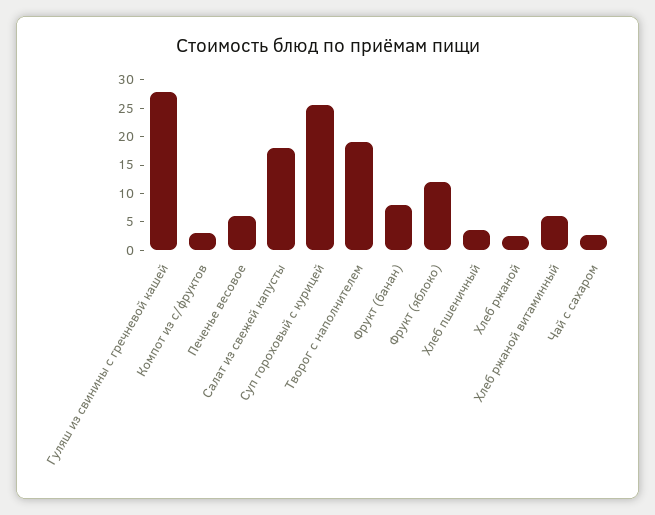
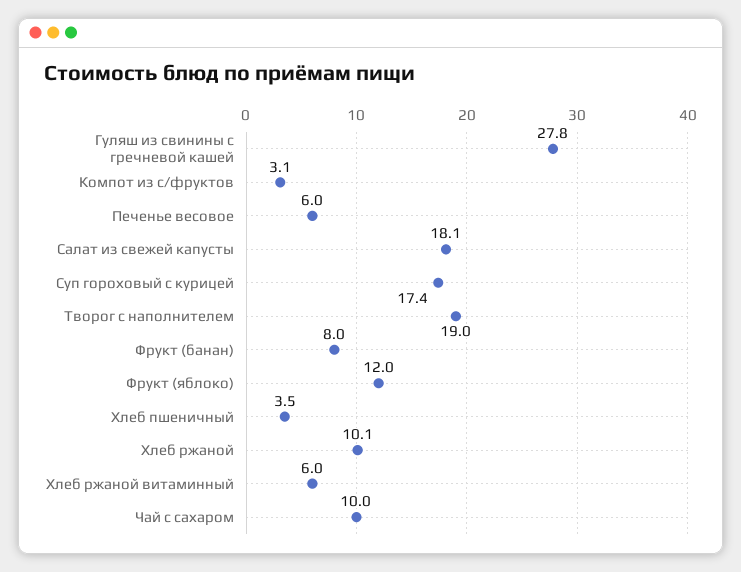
  {
    "Гуляш из свинины с гречневой кашей": 27.8,
    "Компот из с/фруктов": 3.1,
    "Печенье весовое": 6,
    "Салат из свежей капусты": 18.1,
-   "Суп гороховый с курицей": 25,
+   "Суп гороховый с курицей": 17.4,
    "Творог с наполнителем": 19,
    "Фрукт (банан)": 8,
    "Фрукт (яблоко)": 12,
    "Хлеб пшеничный": 3.5,
-   "Хлеб ржаной": 2.5,
+   "Хлеб ржаной": 10.1,
    "Хлеб ржаной витаминный": 6,
-   "Чай с сахаром": 2.5
+   "Чай с сахаром": 10
  }

